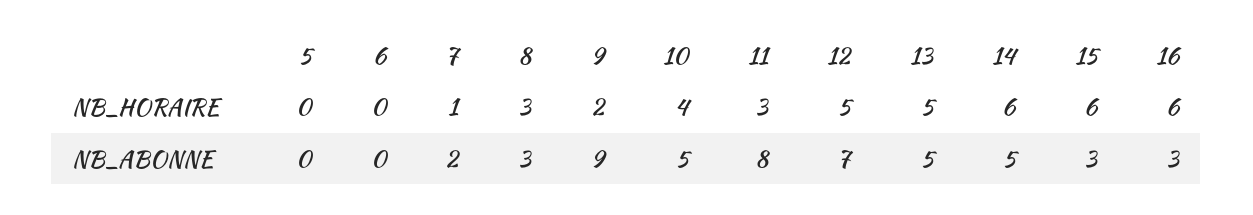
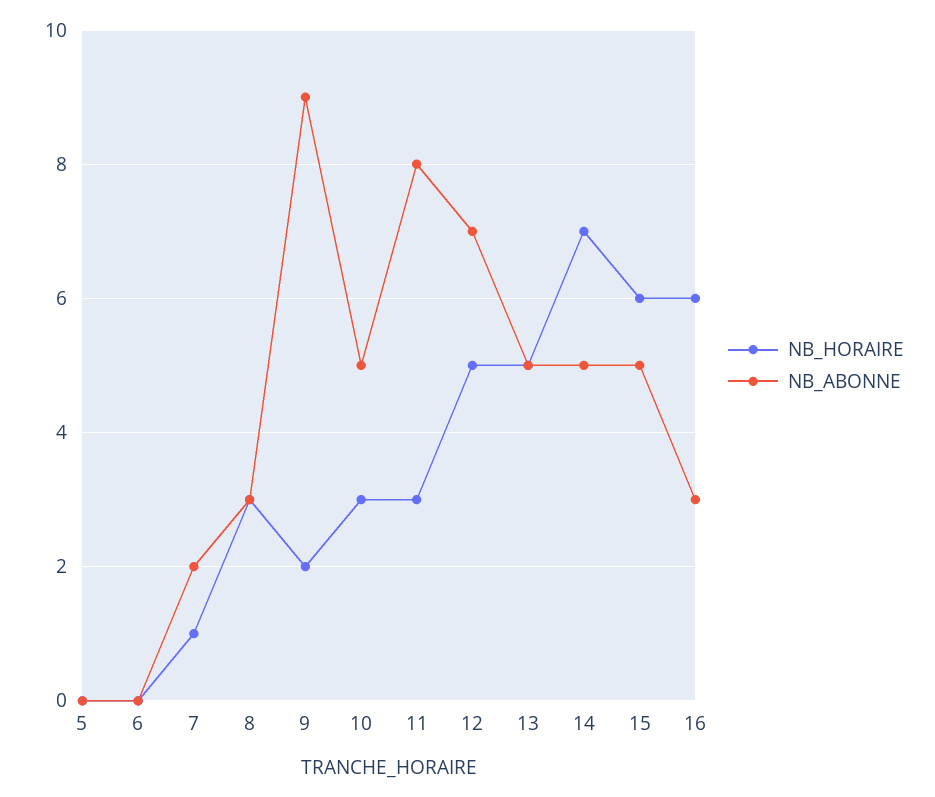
  {
    "NB_HORAIRE": {
      "5": 0,
      "6": 0,
      "7": 1,
      "8": 3,
      "9": 2,
-     "10": 4,
+     "10": 3,
      "11": 3,
      "12": 5,
      "13": 5,
-     "14": 6,
+     "14": 7,
      "15": 6,
      "16": 6
    },
    "NB_ABONNE": {
      "5": 0,
      "6": 0,
      "7": 2,
      "8": 3,
      "9": 9,
      "10": 5,
      "11": 8,
      "12": 7,
      "13": 5,
      "14": 5,
-     "15": 3,
+     "15": 5,
      "16": 3
    }
  }

